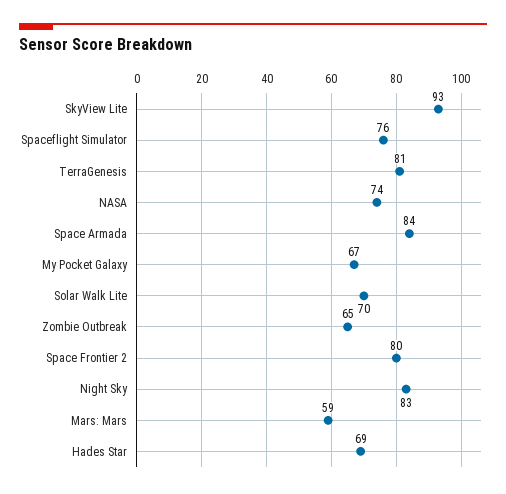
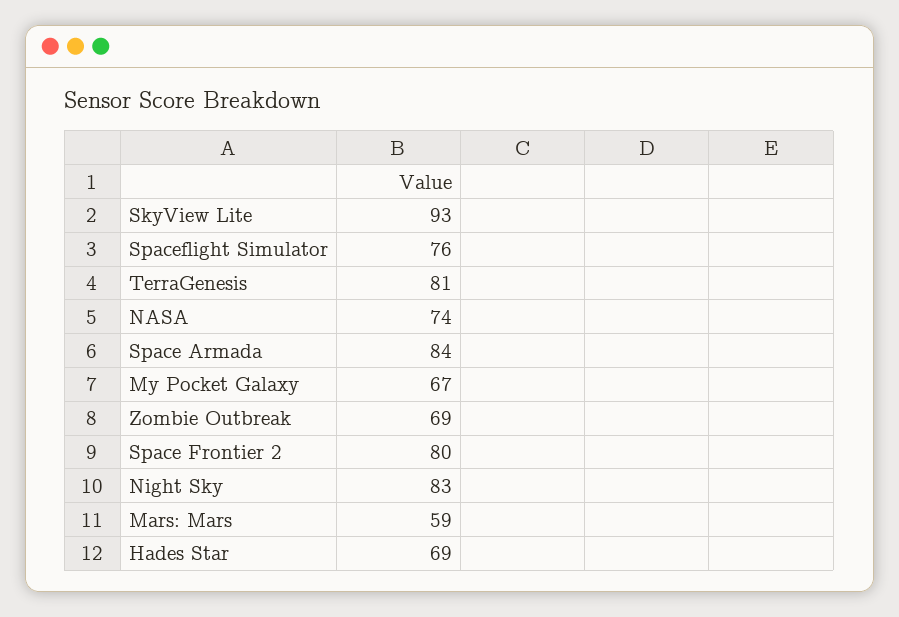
  {
    "SkyView Lite": 93,
    "Spaceflight Simulator": 76,
    "TerraGenesis": 81,
    "NASA": 74,
    "Space Armada": 84,
    "My Pocket Galaxy": 67,
-   "Solar Walk Lite": 70,
-   "Zombie Outbreak": 65,
+   "Zombie Outbreak": 69,
    "Space Frontier 2": 80,
    "Night Sky": 83,
    "Mars: Mars": 59,
    "Hades Star": 69
  }

